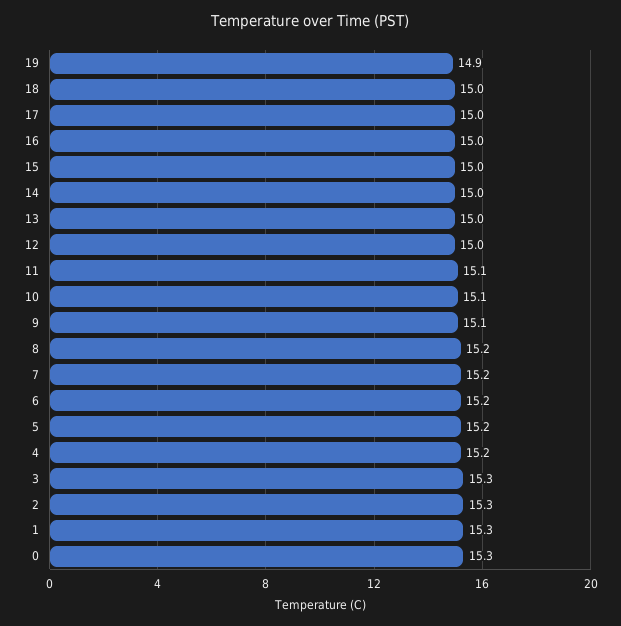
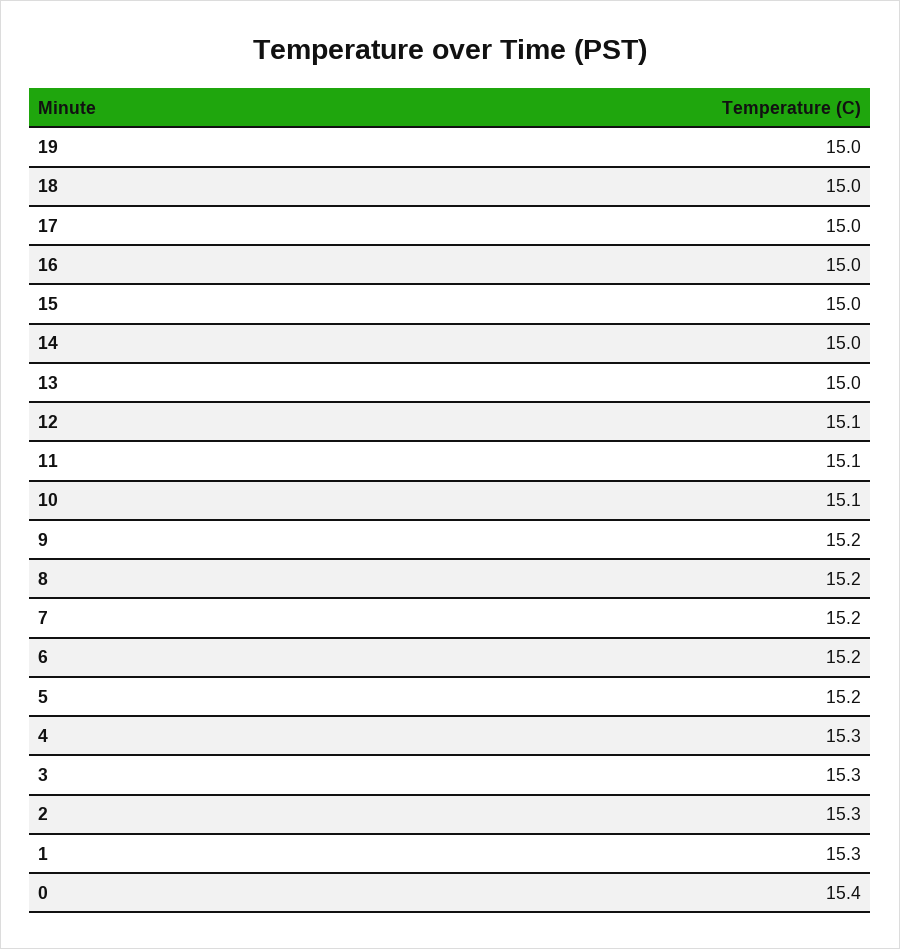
  {
-   "19": 14.9,
+   "19": 15,
    "18": 15,
    "17": 15,
    "16": 15,
    "15": 15,
    "14": 15,
    "13": 15,
-   "12": 15,
+   "12": 15.1,
    "11": 15.1,
    "10": 15.1,
-   "9": 15.1,
+   "9": 15.2,
    "8": 15.2,
    "7": 15.2,
    "6": 15.2,
    "5": 15.2,
-   "4": 15.2,
+   "4": 15.3,
    "3": 15.3,
    "2": 15.3,
    "1": 15.3,
-   "0": 15.3
+   "0": 15.4
  }

